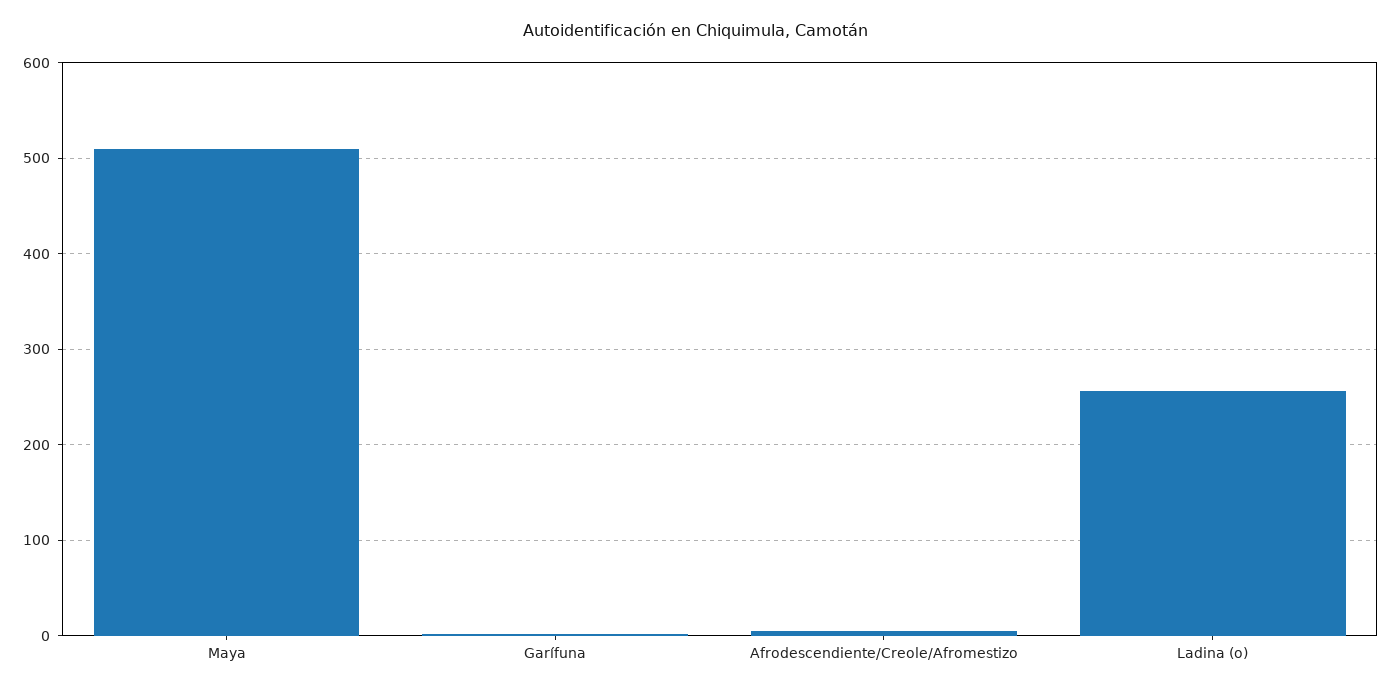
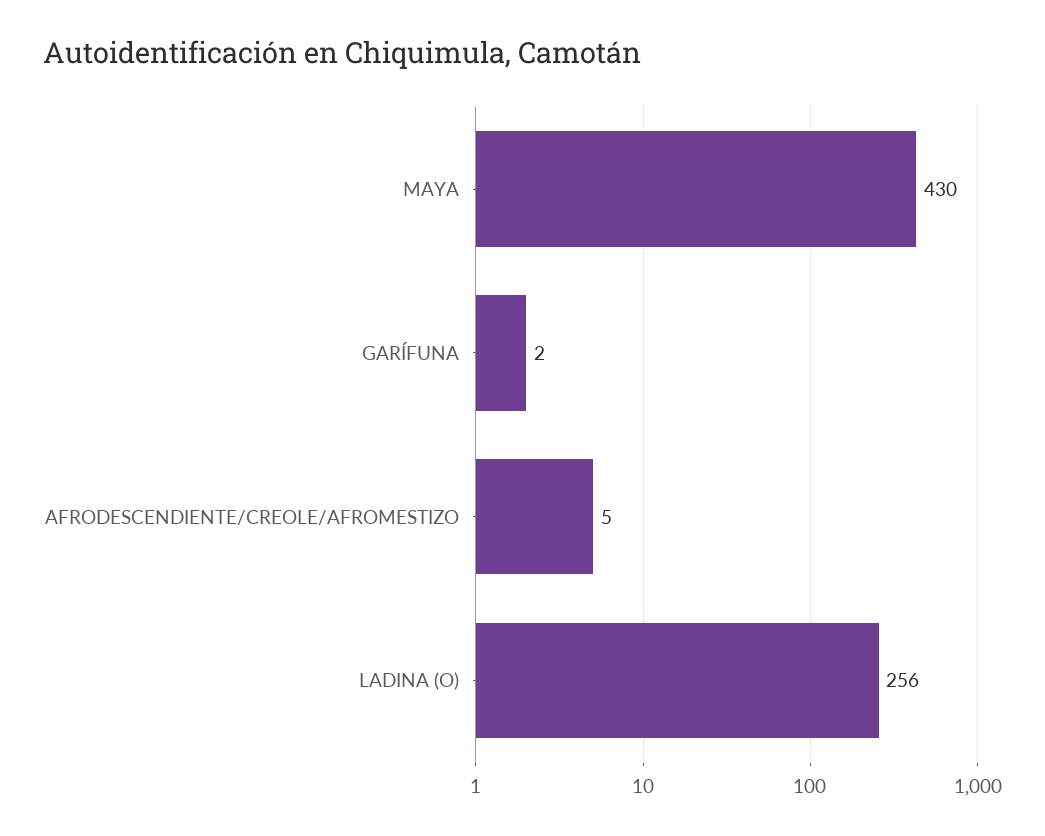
  {
-   "Maya": 510,
+   "Maya": 430,
    "Garífuna": 2,
    "Afrodescendiente/Creole/Afromestizo": 5,
    "Ladina (o)": 256
  }

